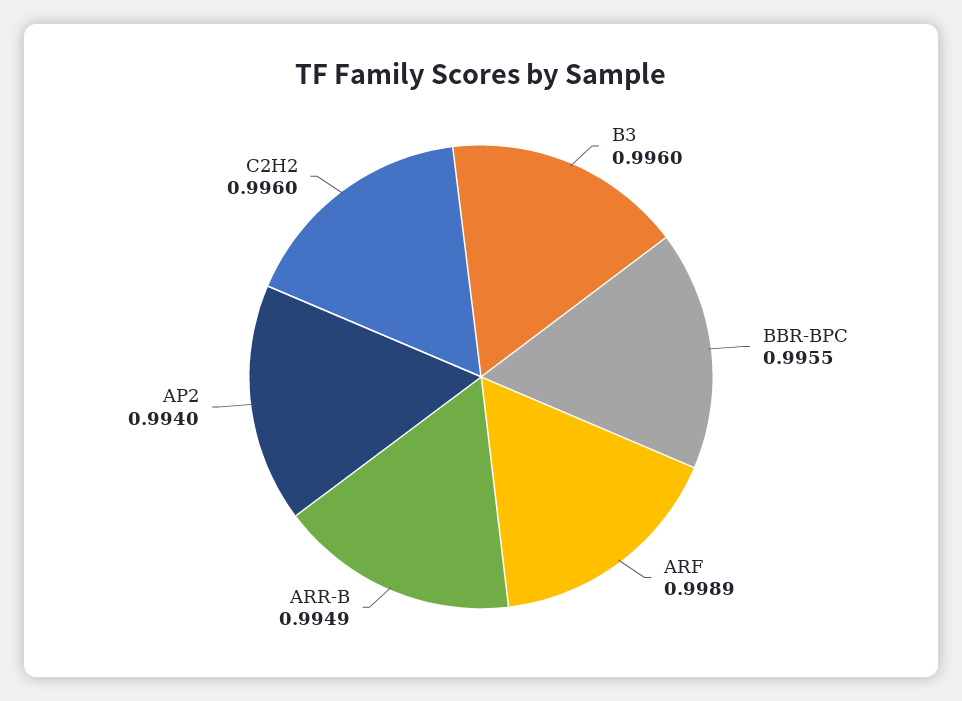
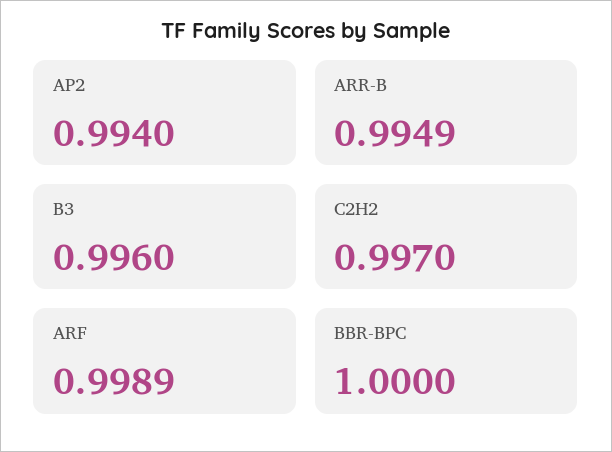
  {
    "B3": 0.996,
-   "BBR-BPC": 0.9955,
+   "BBR-BPC": 1,
    "ARF": 0.9989,
    "ARR-B": 0.9949,
    "AP2": 0.994,
-   "C2H2": 0.996
+   "C2H2": 0.997
  }

